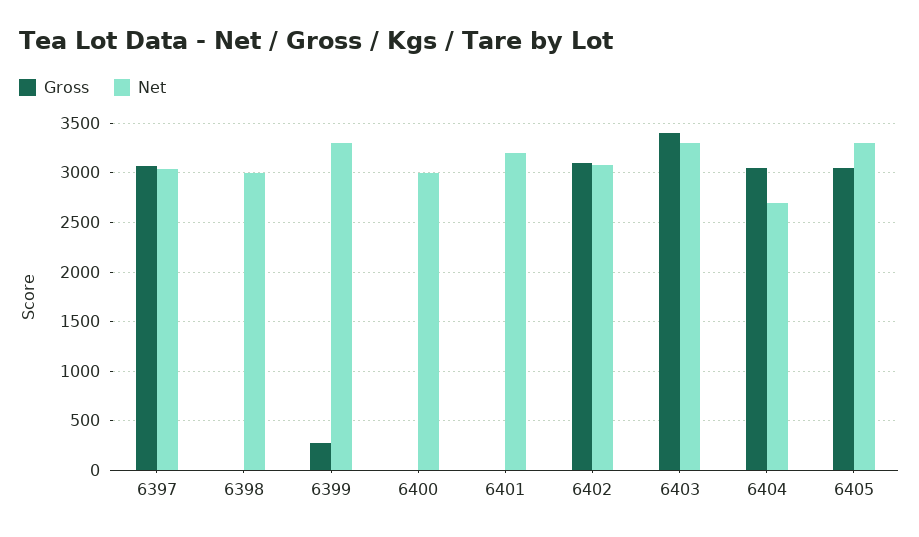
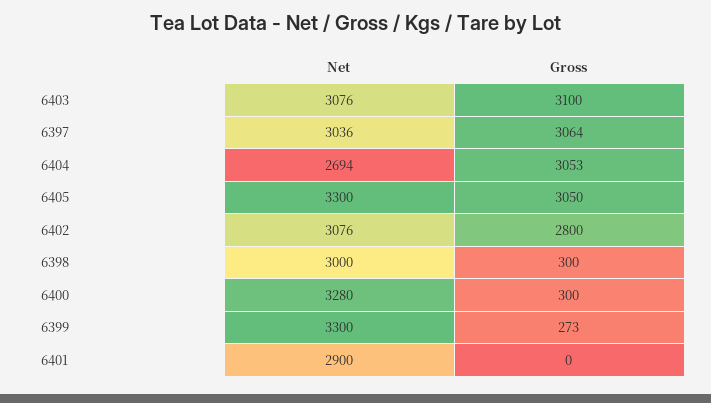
  {
    "Gross": {
      "6397": 3064,
-     "6398": 0,
+     "6398": 300,
      "6399": 273,
-     "6400": 0,
+     "6400": 300,
      "6401": 0,
-     "6402": 3100,
+     "6402": 2800,
-     "6403": 3400,
+     "6403": 3100,
      "6404": 3053,
      "6405": 3050
    },
    "Net": {
      "6397": 3036,
      "6398": 3000,
      "6399": 3300,
-     "6400": 3000,
+     "6400": 3280,
-     "6401": 3200,
+     "6401": 2900,
      "6402": 3076,
-     "6403": 3300,
+     "6403": 3076,
      "6404": 2694,
      "6405": 3300
    }
  }

